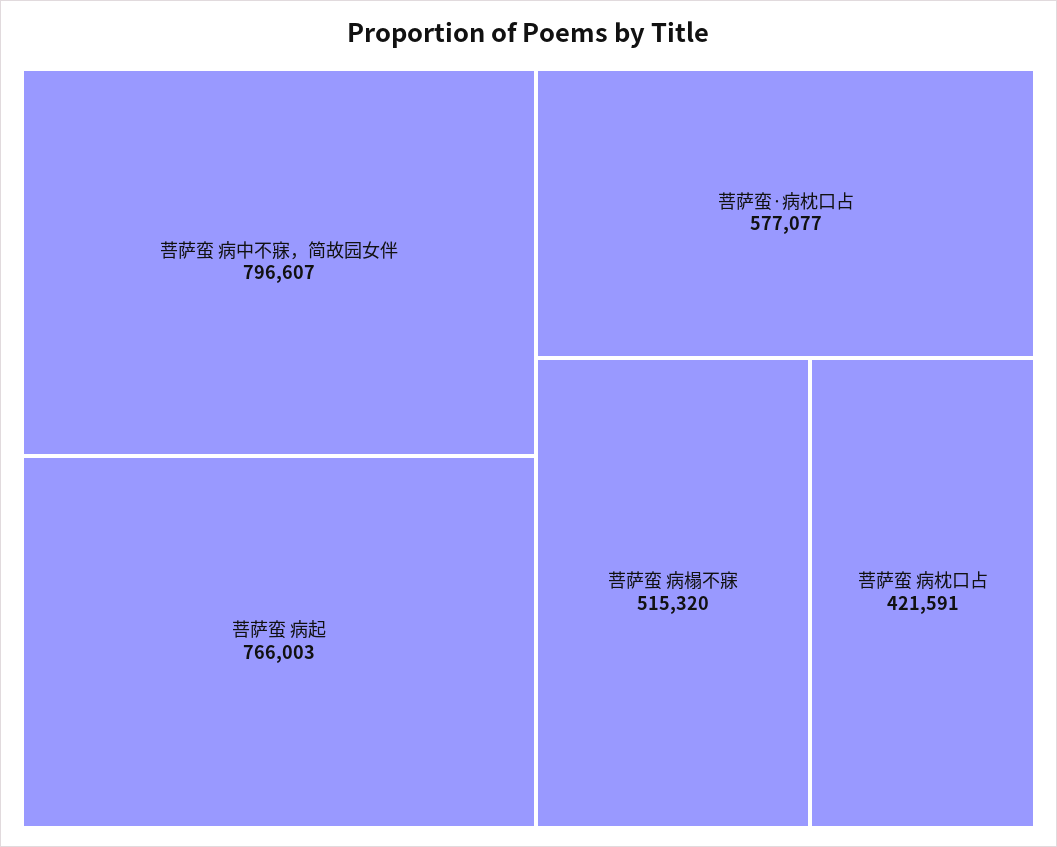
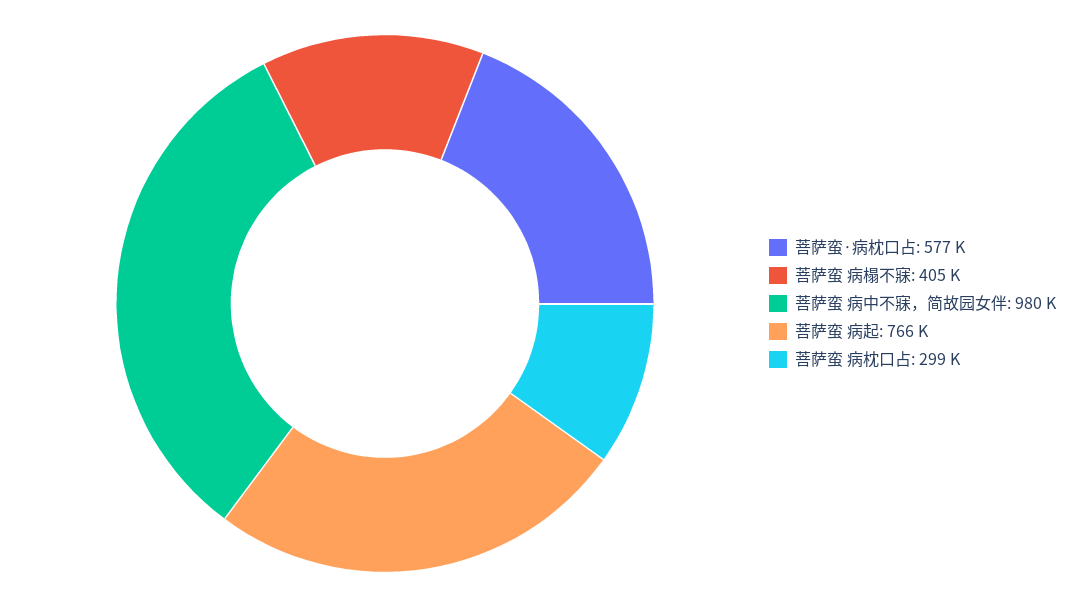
  {
-   "菩萨蛮 病中不寐，简故园女伴": 796607,
+   "菩萨蛮 病中不寐，简故园女伴": 980000,
    "菩萨蛮 病起": 766003,
    "菩萨蛮·病枕口占": 577077,
-   "菩萨蛮 病榻不寐": 515320,
+   "菩萨蛮 病榻不寐": 405000,
-   "菩萨蛮 病枕口占": 421591
+   "菩萨蛮 病枕口占": 299000
  }

